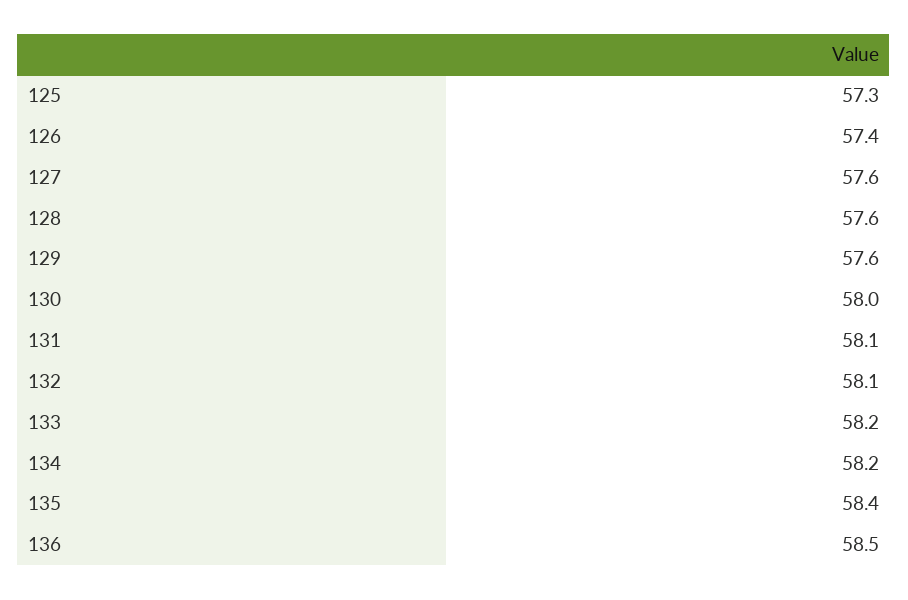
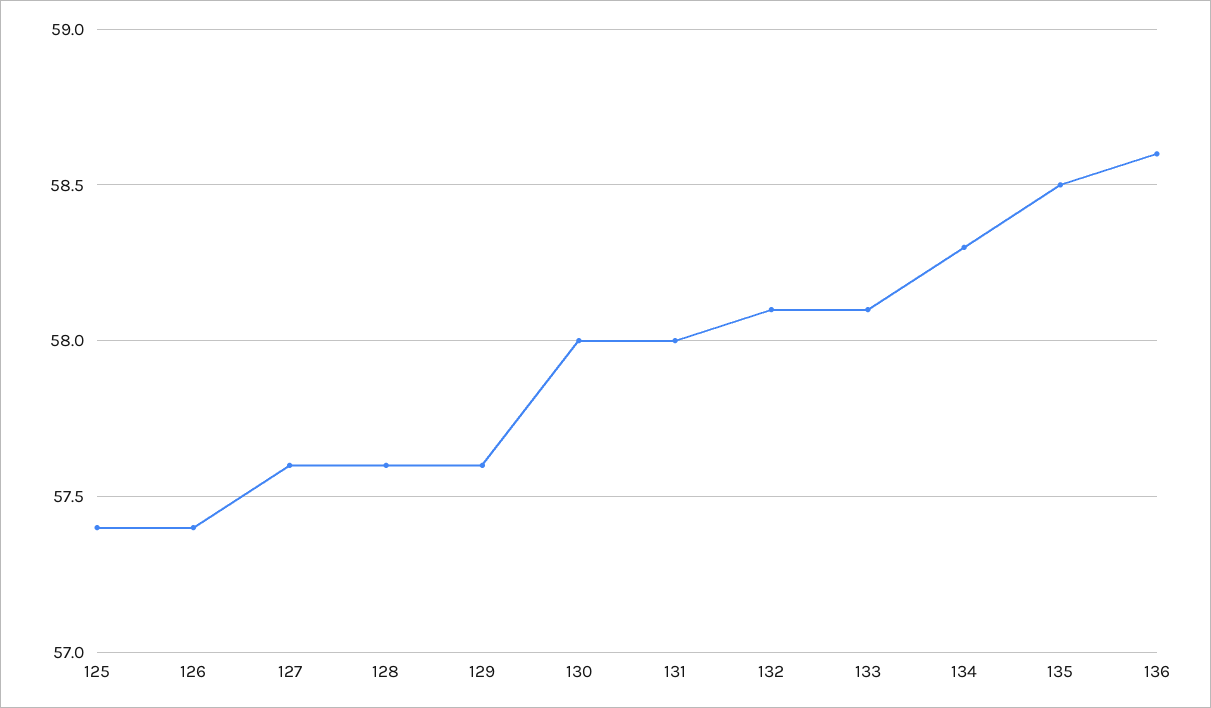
  {
-   "125": 57.3,
+   "125": 57.4,
    "126": 57.4,
    "127": 57.6,
    "128": 57.6,
    "129": 57.6,
    "130": 58,
-   "131": 58.1,
+   "131": 58,
    "132": 58.1,
-   "133": 58.2,
+   "133": 58.1,
-   "134": 58.2,
+   "134": 58.3,
-   "135": 58.4,
+   "135": 58.5,
-   "136": 58.5
+   "136": 58.6
  }

